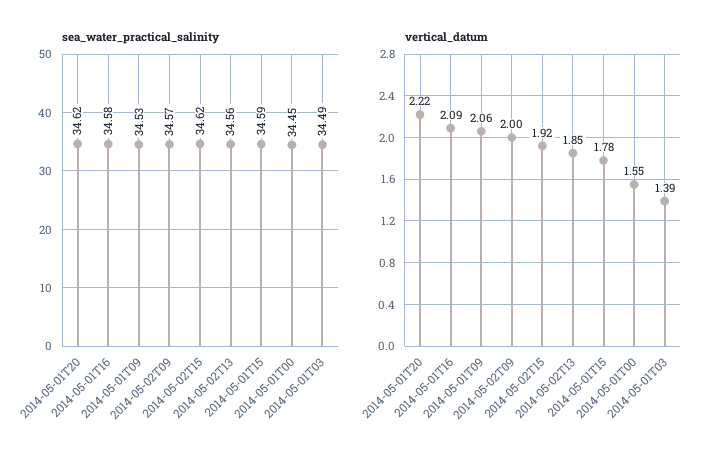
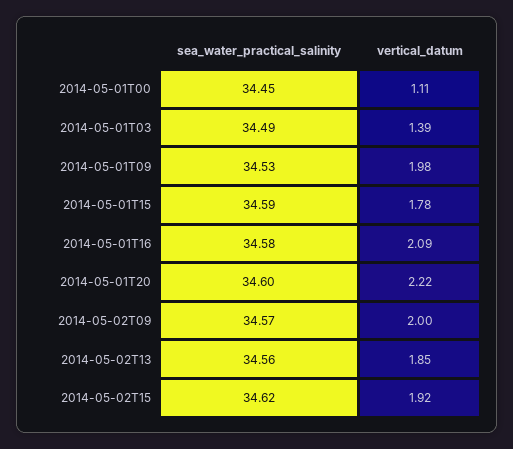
  {
    "sea_water_practical_salinity": {
-     "2014-05-01T20": 34.62,
+     "2014-05-01T20": 34.6,
      "2014-05-01T16": 34.58,
      "2014-05-01T09": 34.53,
      "2014-05-02T09": 34.57,
      "2014-05-02T15": 34.62,
      "2014-05-02T13": 34.56,
      "2014-05-01T15": 34.59,
      "2014-05-01T00": 34.45,
      "2014-05-01T03": 34.49
    },
    "vertical_datum": {
      "2014-05-01T20": 2.22,
      "2014-05-01T16": 2.09,
-     "2014-05-01T09": 2.06,
+     "2014-05-01T09": 1.98,
      "2014-05-02T09": 2,
      "2014-05-02T15": 1.92,
      "2014-05-02T13": 1.85,
      "2014-05-01T15": 1.78,
-     "2014-05-01T00": 1.55,
+     "2014-05-01T00": 1.11,
      "2014-05-01T03": 1.39
    }
  }

